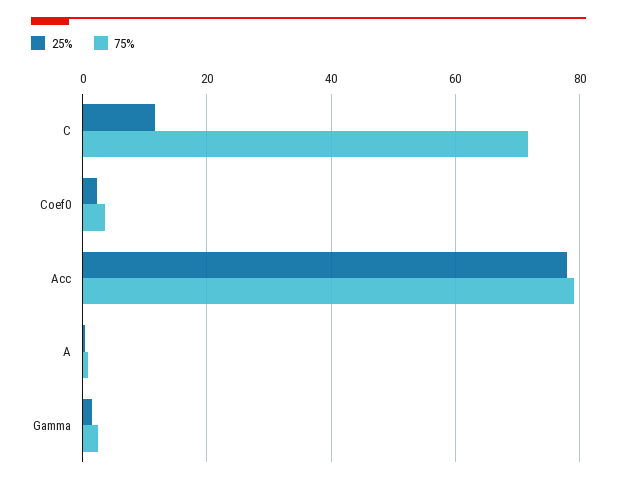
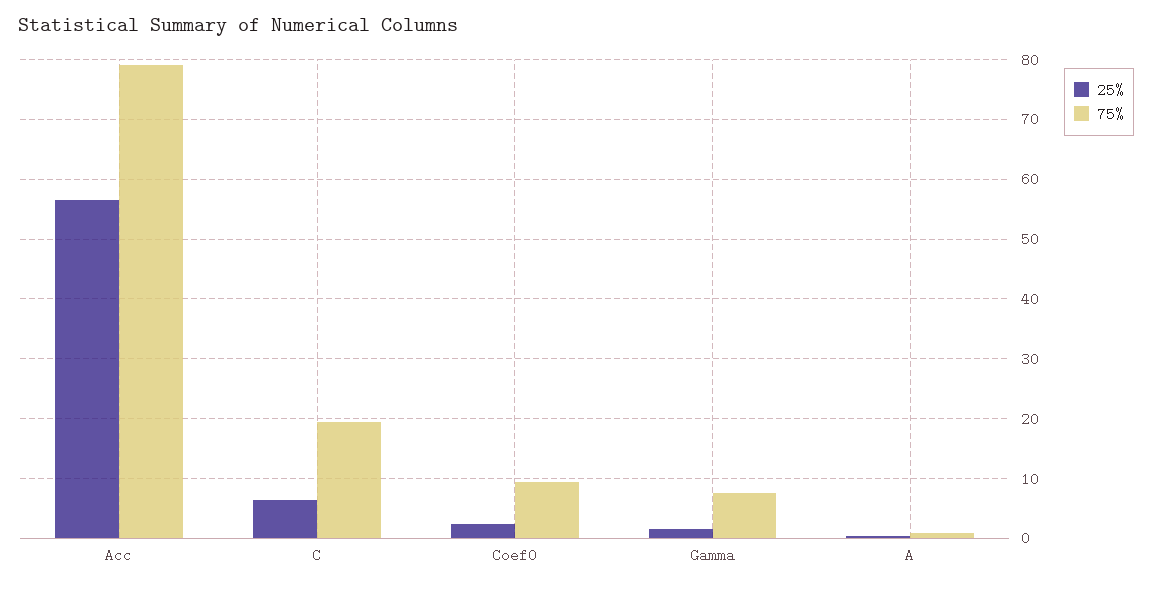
  {
    "25%": {
-     "C": 12,
+     "C": 6,
      "Coef0": 2,
-     "Acc": 78,
+     "Acc": 56,
      "A": 0,
      "Gamma": 2
    },
    "75%": {
-     "C": 72,
+     "C": 20,
-     "Coef0": 4,
+     "Coef0": 10,
      "Acc": 80,
      "A": 0,
-     "Gamma": 2
+     "Gamma": 8
    }
  }

